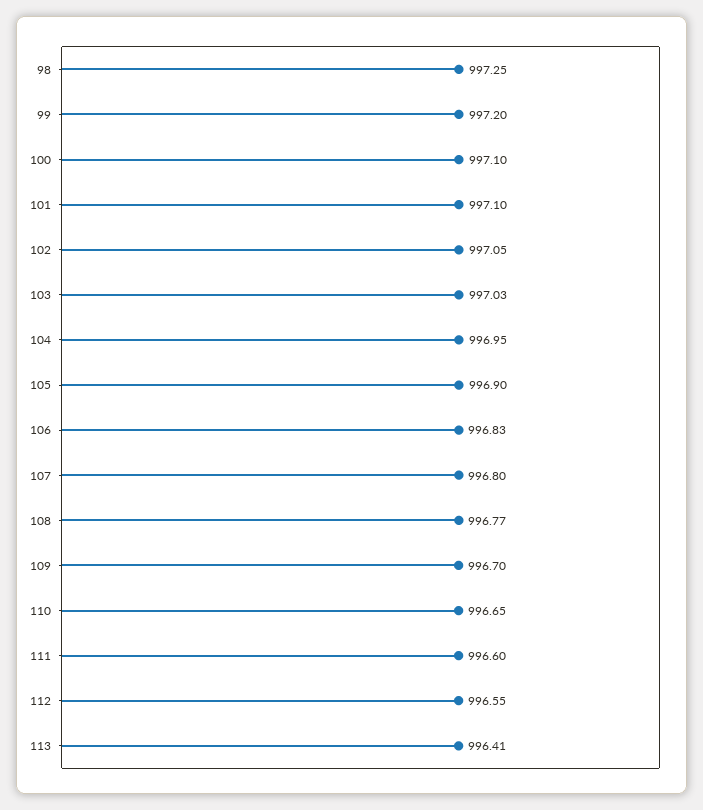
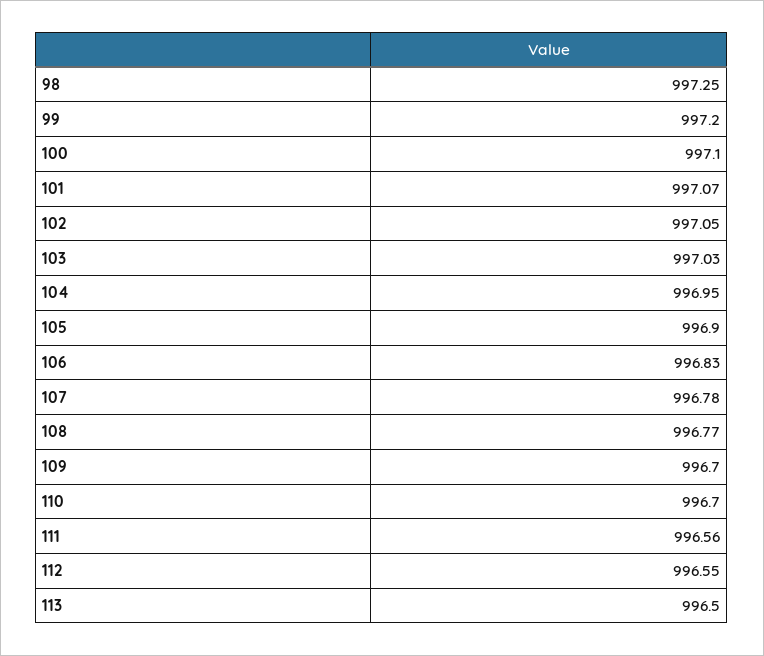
  {
    "98": 997.25,
    "99": 997.2,
    "100": 997.1,
-   "101": 997.1,
+   "101": 997.07,
    "102": 997.05,
    "103": 997.03,
    "104": 996.95,
    "105": 996.9,
    "106": 996.83,
-   "107": 996.8,
+   "107": 996.78,
    "108": 996.77,
    "109": 996.7,
-   "110": 996.65,
+   "110": 996.7,
-   "111": 996.6,
+   "111": 996.56,
    "112": 996.55,
-   "113": 996.41
+   "113": 996.5
  }

